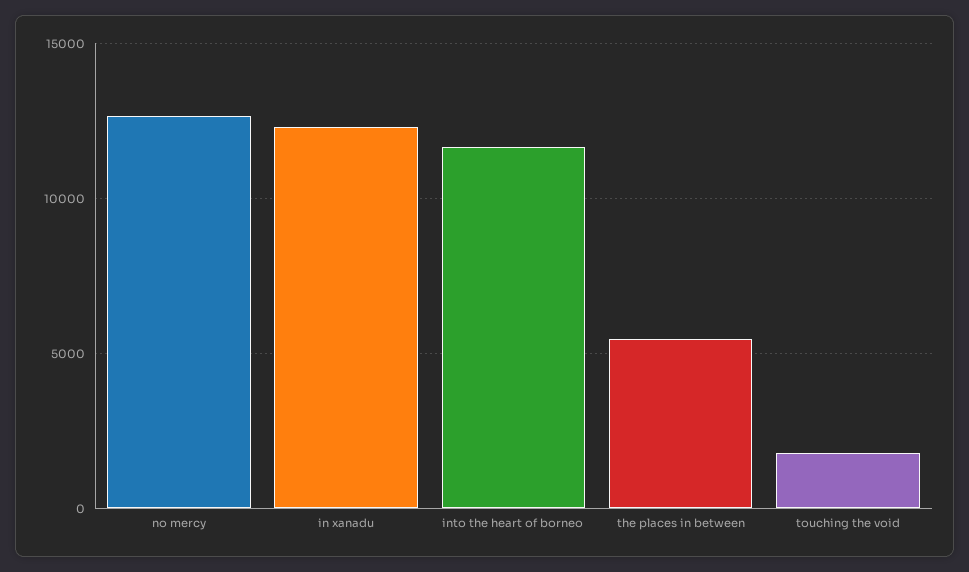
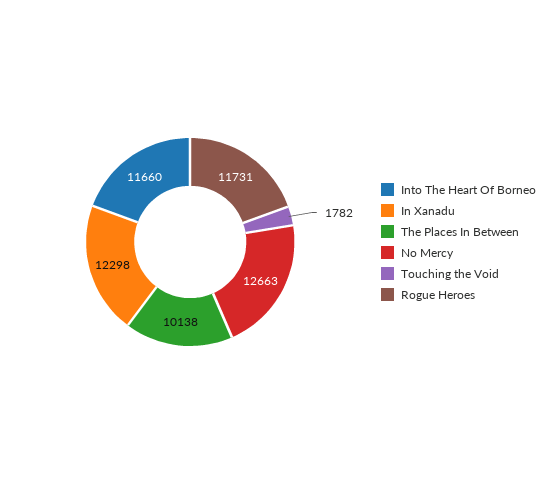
  {
    "no mercy": 12663,
    "in xanadu": 12298,
    "into the heart of borneo": 11660,
-   "the places in between": 5500,
+   "the places in between": 10138,
-   "touching the void": 1782
+   "touching the void": 1782,
+   "Rogue Heroes": 11731
  }

